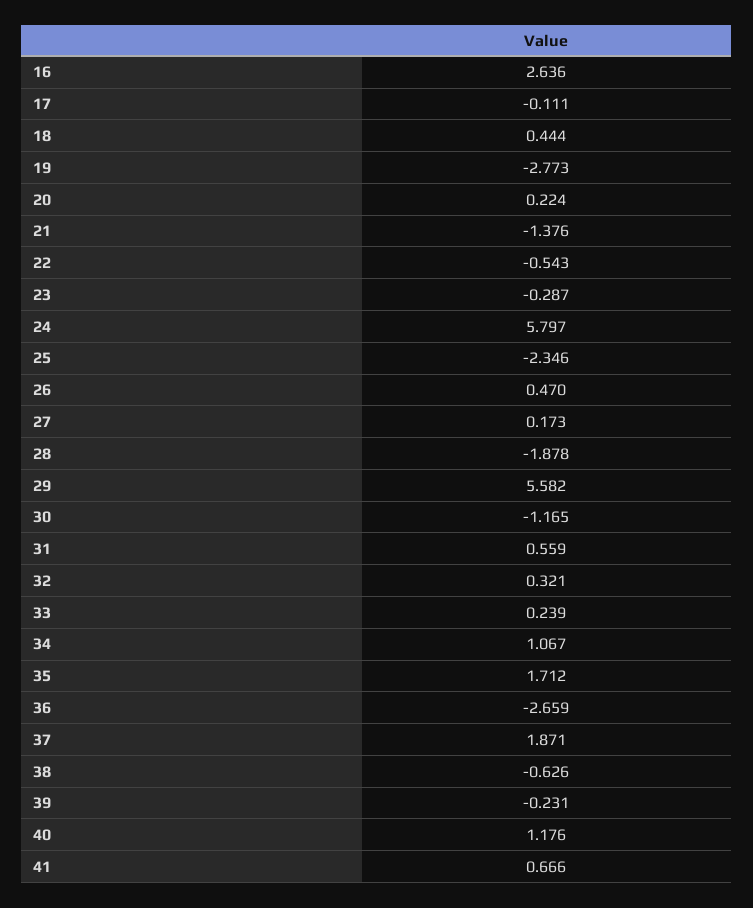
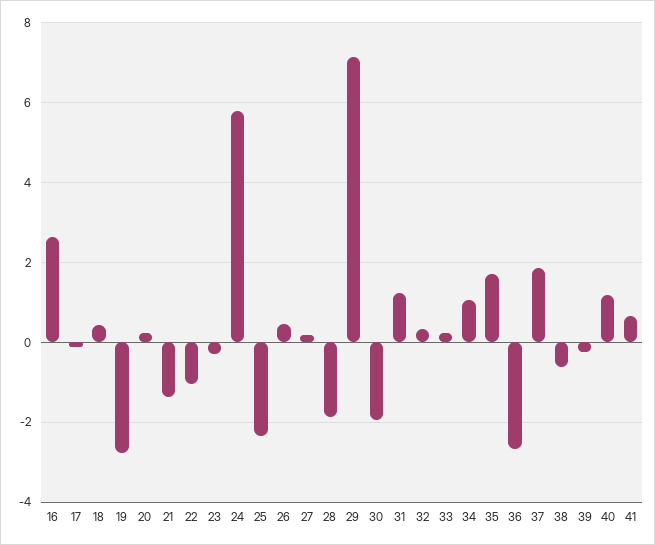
  {
    "16": 2.636,
    "17": -0.111,
    "18": 0.444,
    "19": -2.773,
    "20": 0.224,
    "21": -1.376,
-   "22": -0.543,
+   "22": -1,
    "23": -0.287,
    "24": 5.797,
    "25": -2.346,
    "26": 0.47,
    "27": 0.173,
    "28": -1.878,
-   "29": 5.582,
+   "29": 7.2,
-   "30": -1.165,
+   "30": -2,
-   "31": 0.559,
+   "31": 1.2,
    "32": 0.321,
    "33": 0.239,
    "34": 1.067,
    "35": 1.712,
    "36": -2.659,
    "37": 1.871,
    "38": -0.626,
    "39": -0.231,
    "40": 1.176,
    "41": 0.666
  }

